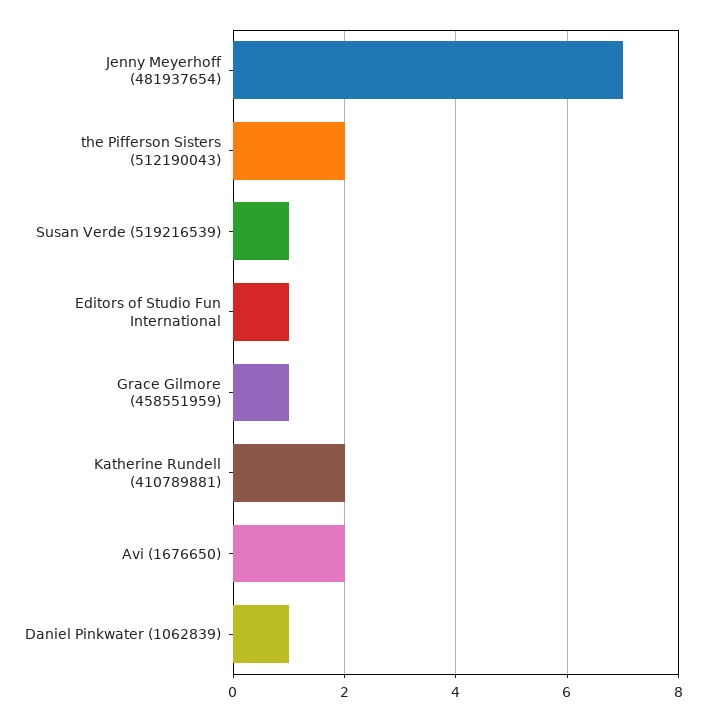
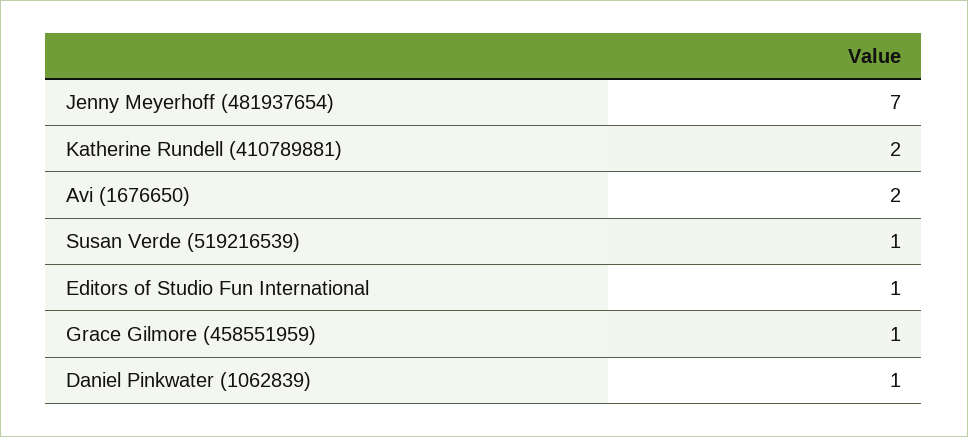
  {
    "Jenny Meyerhoff (481937654)": 7,
-   "the Pifferson Sisters (512190043)": 2,
    "Susan Verde (519216539)": 1,
    "Editors of Studio Fun International": 1,
    "Grace Gilmore (458551959)": 1,
    "Katherine Rundell (410789881)": 2,
    "Avi (1676650)": 2,
    "Daniel Pinkwater (1062839)": 1
  }

